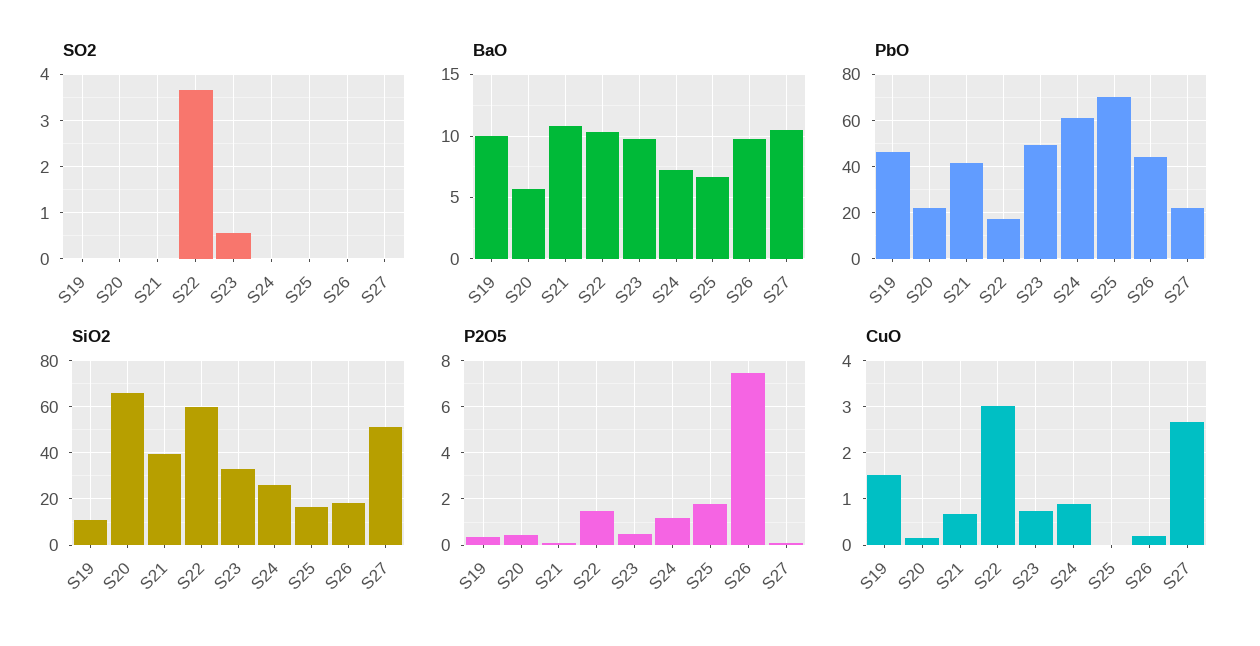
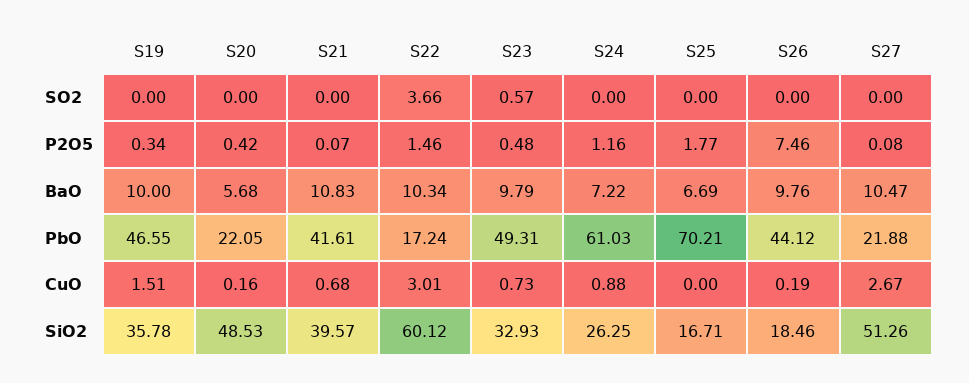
  {
    "SO2": {
      "S19": 0,
      "S20": 0,
      "S21": 0,
      "S22": 3.66,
      "S23": 0.57,
      "S24": 0,
      "S25": 0,
      "S26": 0,
      "S27": 0
    },
    "BaO": {
      "S19": 10,
      "S20": 5.68,
      "S21": 10.83,
      "S22": 10.34,
      "S23": 9.79,
      "S24": 7.22,
      "S25": 6.69,
      "S26": 9.76,
      "S27": 10.47
    },
    "PbO": {
      "S19": 46.55,
      "S20": 22.05,
      "S21": 41.61,
      "S22": 17.24,
      "S23": 49.31,
      "S24": 61.03,
      "S25": 70.21,
      "S26": 44.12,
      "S27": 21.88
    },
    "SiO2": {
-     "S19": 10,
+     "S19": 35.78,
-     "S20": 65,
+     "S20": 48.53,
      "S21": 39.57,
      "S22": 60.12,
      "S23": 32.93,
      "S24": 26.25,
      "S25": 16.71,
      "S26": 18.46,
      "S27": 51.26
    },
    "P2O5": {
      "S19": 0.34,
      "S20": 0.42,
      "S21": 0.07,
      "S22": 1.46,
      "S23": 0.48,
      "S24": 1.16,
      "S25": 1.77,
      "S26": 7.46,
      "S27": 0.08
    },
    "CuO": {
      "S19": 1.51,
      "S20": 0.16,
      "S21": 0.68,
      "S22": 3.01,
      "S23": 0.73,
      "S24": 0.88,
      "S25": 0,
      "S26": 0.19,
      "S27": 2.67
    }
  }

